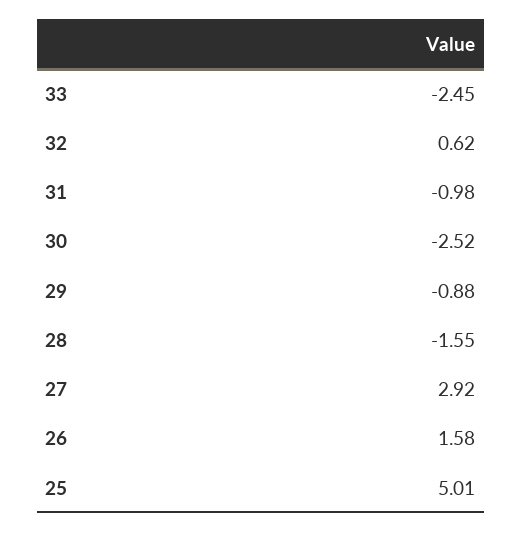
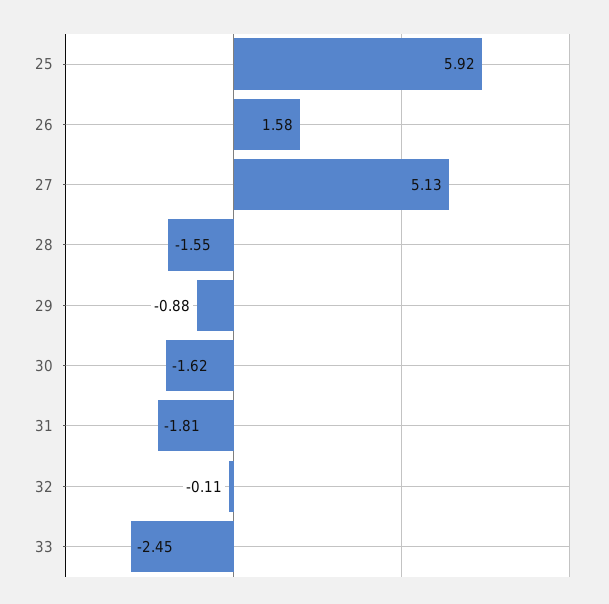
  {
    "33": -2.45,
-   "32": 0.62,
+   "32": -0.11,
-   "31": -0.98,
+   "31": -1.81,
-   "30": -2.52,
+   "30": -1.62,
    "29": -0.88,
    "28": -1.55,
-   "27": 2.92,
+   "27": 5.13,
    "26": 1.58,
-   "25": 5.01
+   "25": 5.92
  }

